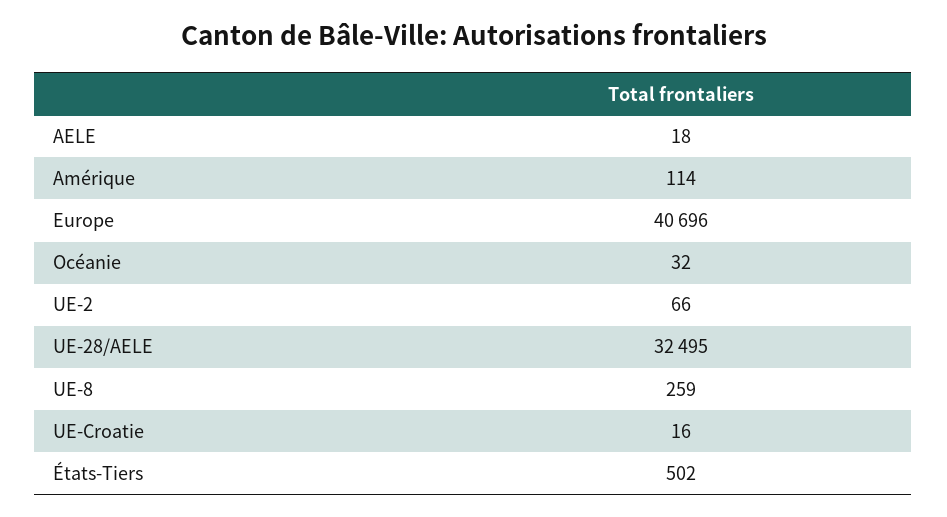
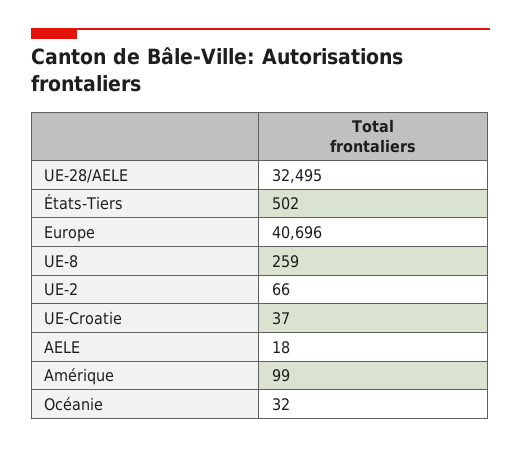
  {
    "AELE": 18,
-   "Amérique": 114,
+   "Amérique": 99,
    "Europe": 40696,
    "Océanie": 32,
    "UE-2": 66,
    "UE-28/AELE": 32495,
    "UE-8": 259,
-   "UE-Croatie": 16,
+   "UE-Croatie": 37,
    "États-Tiers": 502
  }

